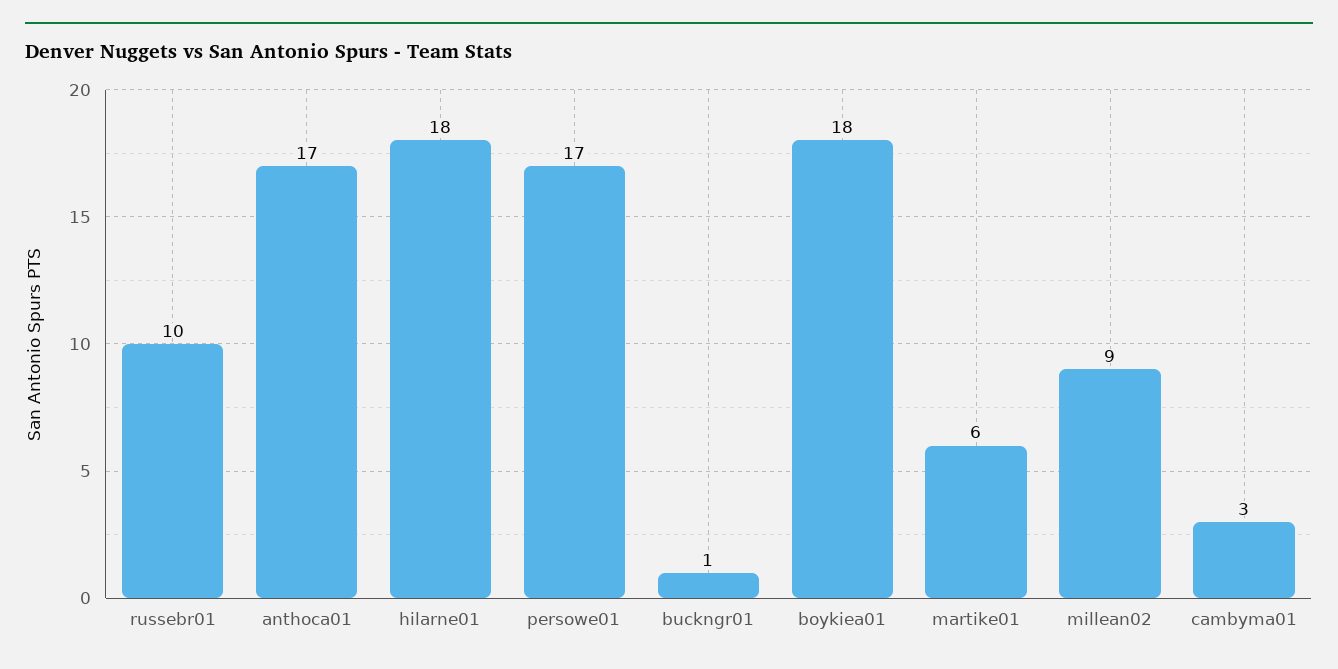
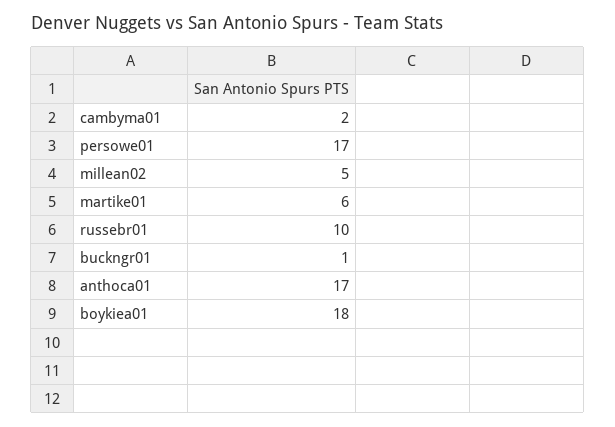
  {
    "russebr01": 10,
    "anthoca01": 17,
-   "hilarne01": 18,
    "persowe01": 17,
    "buckngr01": 1,
    "boykiea01": 18,
    "martike01": 6,
-   "millean02": 9,
+   "millean02": 5,
-   "cambyma01": 3
+   "cambyma01": 2
  }

